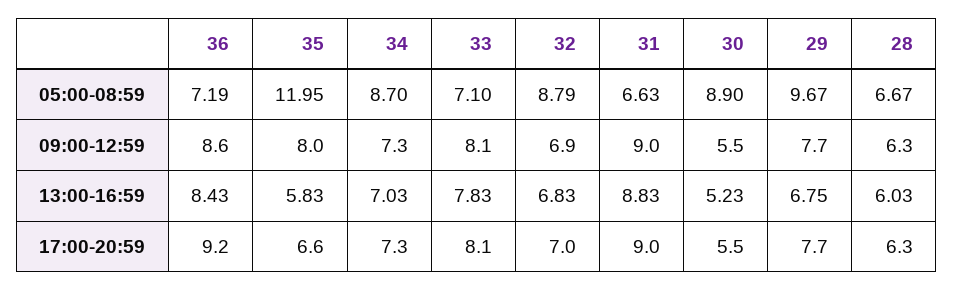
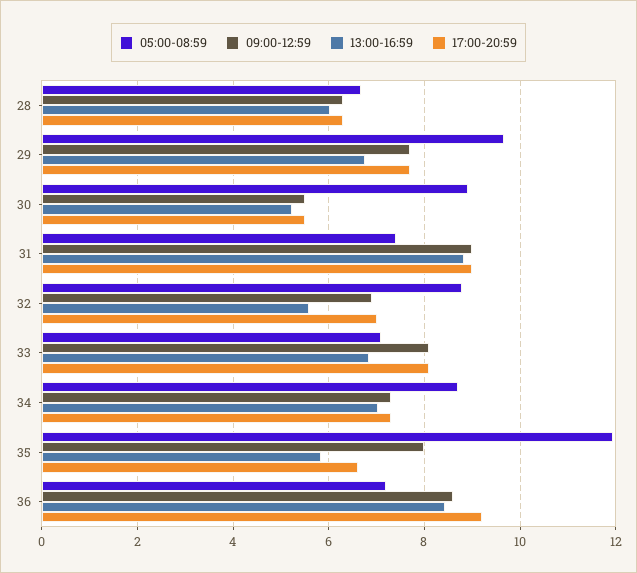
  {
    "05:00-08:59": {
      "36": 7.19,
      "35": 11.95,
      "34": 8.7,
      "33": 7.1,
      "32": 8.79,
-     "31": 6.63,
+     "31": 7.4,
      "30": 8.9,
      "29": 9.67,
      "28": 6.67
    },
    "09:00-12:59": {
      "36": 8.6,
      "35": 8,
      "34": 7.3,
      "33": 8.1,
      "32": 6.9,
      "31": 9,
      "30": 5.5,
      "29": 7.7,
      "28": 6.3
    },
    "13:00-16:59": {
      "36": 8.43,
      "35": 5.83,
      "34": 7.03,
-     "33": 7.83,
+     "33": 6.8,
-     "32": 6.83,
+     "32": 5.6,
      "31": 8.83,
      "30": 5.23,
      "29": 6.75,
      "28": 6.03
    },
    "17:00-20:59": {
      "36": 9.2,
      "35": 6.6,
      "34": 7.3,
      "33": 8.1,
      "32": 7,
      "31": 9,
      "30": 5.5,
      "29": 7.7,
      "28": 6.3
    }
  }

